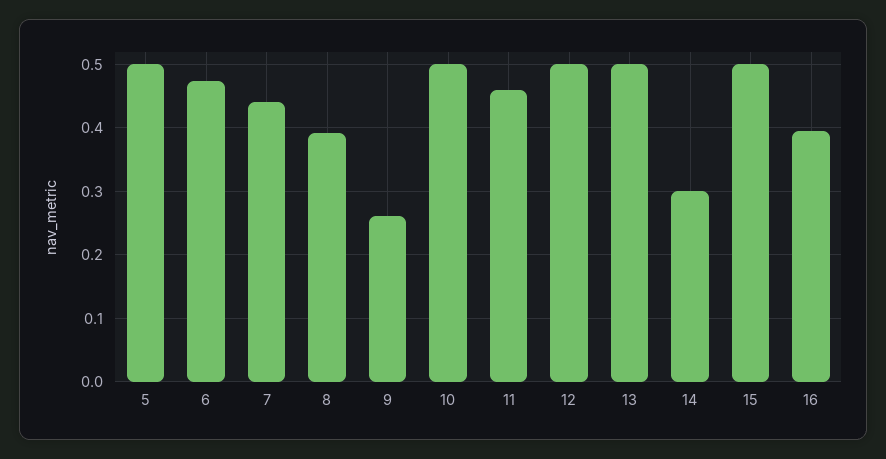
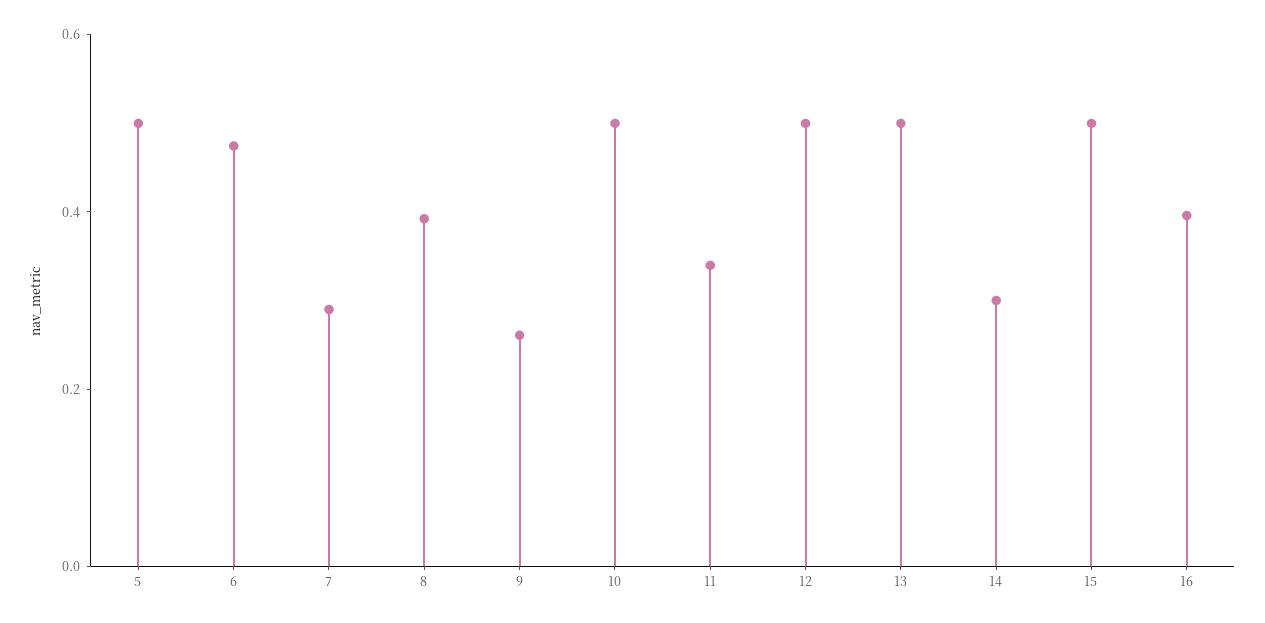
  {
    "5": 0.5,
    "6": 0.47,
-   "7": 0.44,
+   "7": 0.3,
    "8": 0.39,
    "9": 0.26,
    "10": 0.5,
-   "11": 0.46,
+   "11": 0.35,
    "12": 0.5,
    "13": 0.5,
    "14": 0.3,
    "15": 0.5,
    "16": 0.4
  }

